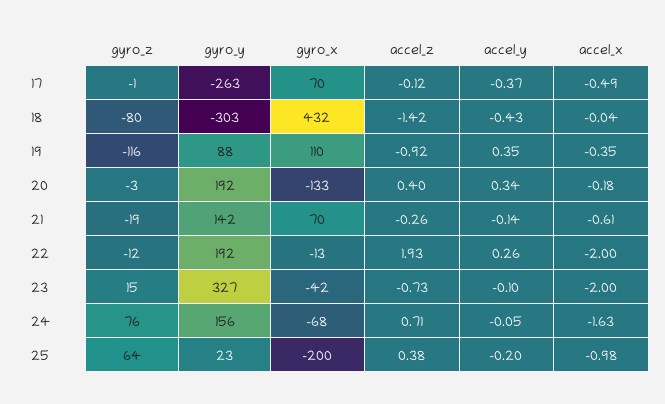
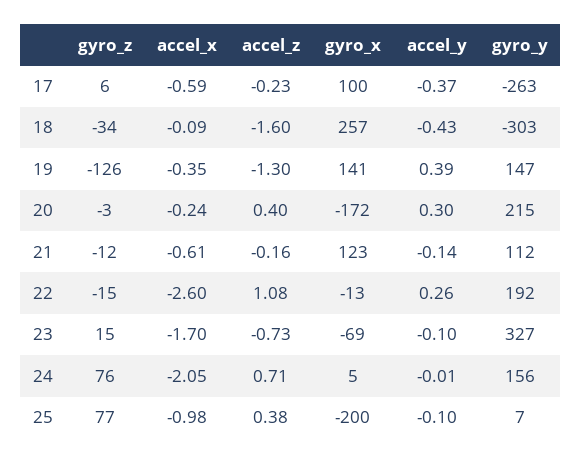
  {
    "gyro_z": {
-     "17": -1,
+     "17": 6,
-     "18": -80,
+     "18": -34,
-     "19": -116,
+     "19": -126,
      "20": -3,
-     "21": -19,
+     "21": -12,
-     "22": -12,
+     "22": -15,
      "23": 15,
      "24": 76,
-     "25": 64
+     "25": 77
    },
    "gyro_y": {
      "17": -263,
      "18": -303,
-     "19": 88,
+     "19": 147,
-     "20": 192,
+     "20": 215,
-     "21": 142,
+     "21": 112,
      "22": 192,
      "23": 327,
      "24": 156,
-     "25": 23
+     "25": 7
    },
    "gyro_x": {
-     "17": 70,
+     "17": 100,
-     "18": 432,
+     "18": 257,
-     "19": 110,
+     "19": 141,
-     "20": -133,
+     "20": -172,
-     "21": 70,
+     "21": 123,
      "22": -13,
-     "23": -42,
+     "23": -69,
-     "24": -68,
+     "24": 5,
      "25": -200
    },
    "accel_z": {
-     "17": -0.12,
+     "17": -0.23,
-     "18": -1.42,
+     "18": -1.6,
-     "19": -0.92,
+     "19": -1.3,
      "20": 0.4,
-     "21": -0.26,
+     "21": -0.16,
-     "22": 1.93,
+     "22": 1.08,
      "23": -0.73,
      "24": 0.71,
      "25": 0.38
    },
    "accel_y": {
      "17": -0.37,
      "18": -0.43,
-     "19": 0.35,
+     "19": 0.39,
-     "20": 0.34,
+     "20": 0.3,
      "21": -0.14,
      "22": 0.26,
      "23": -0.1,
-     "24": -0.05,
+     "24": -0.01,
-     "25": -0.2
+     "25": -0.1
    },
    "accel_x": {
-     "17": -0.49,
+     "17": -0.59,
-     "18": -0.04,
+     "18": -0.09,
      "19": -0.35,
-     "20": -0.18,
+     "20": -0.24,
      "21": -0.61,
-     "22": -2,
+     "22": -2.6,
-     "23": -2,
+     "23": -1.7,
-     "24": -1.63,
+     "24": -2.05,
      "25": -0.98
    }
  }

